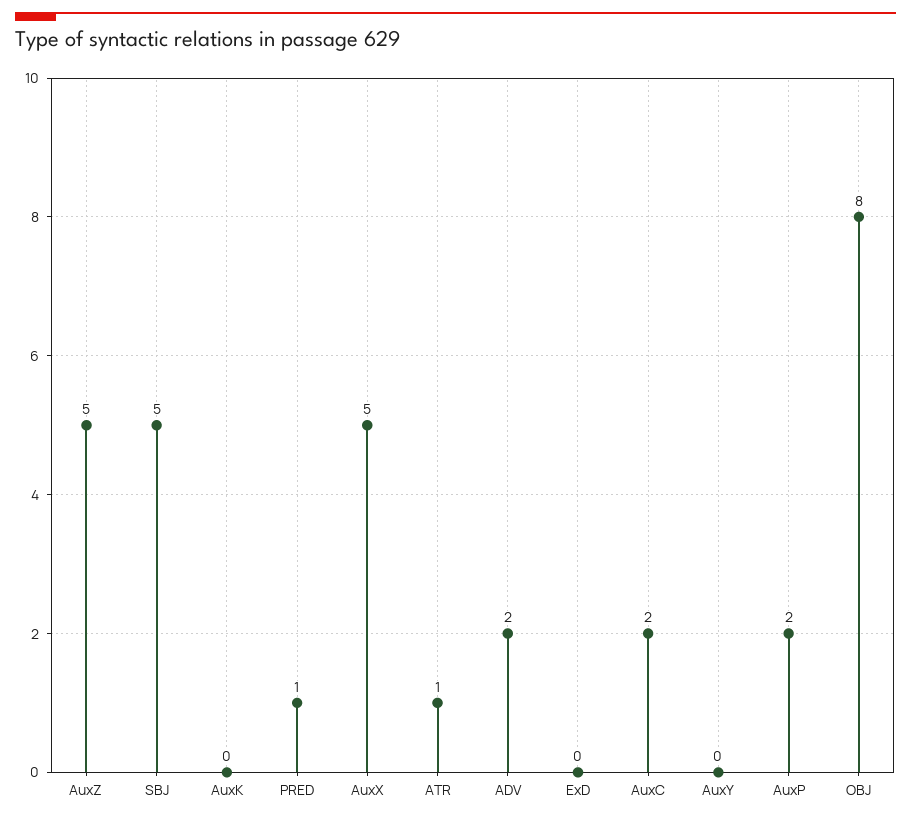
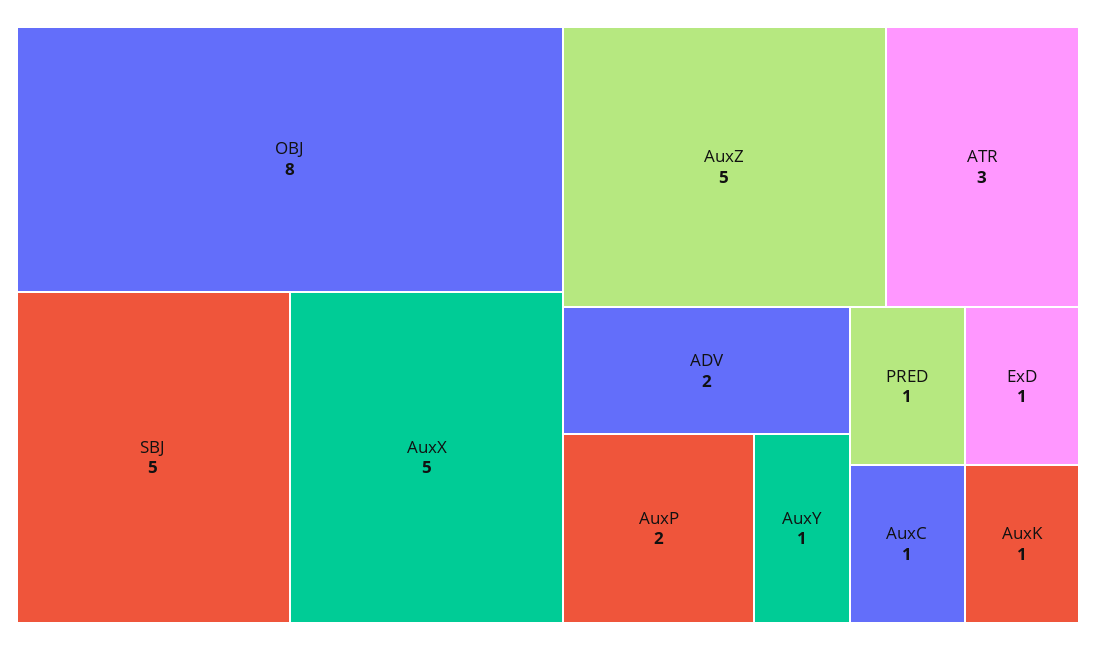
  {
    "AuxZ": 5,
    "SBJ": 5,
-   "AuxK": 0,
+   "AuxK": 1,
    "PRED": 1,
    "AuxX": 5,
-   "ATR": 1,
+   "ATR": 3,
    "ADV": 2,
-   "ExD": 0,
+   "ExD": 1,
-   "AuxC": 2,
+   "AuxC": 1,
-   "AuxY": 0,
+   "AuxY": 1,
    "AuxP": 2,
    "OBJ": 8
  }

